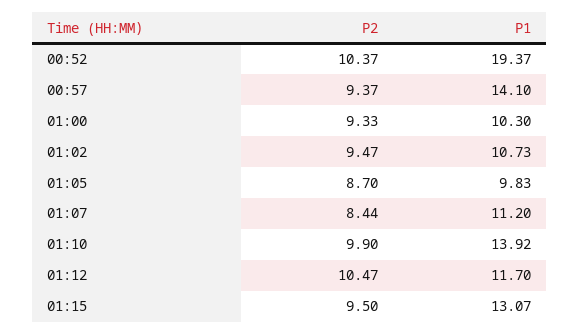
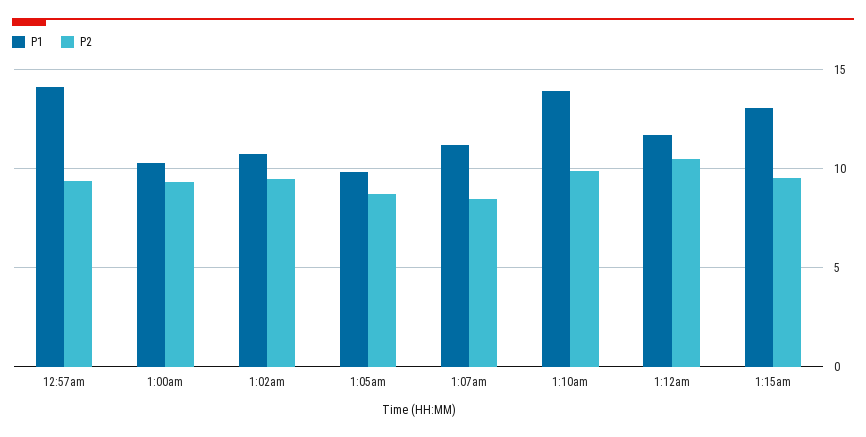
  {
    "P2": {
-     "00:52": 10.37,
      "00:57": 9.37,
      "01:00": 9.33,
      "01:02": 9.47,
      "01:05": 8.7,
      "01:07": 8.44,
      "01:10": 9.9,
      "01:12": 10.47,
      "01:15": 9.5
    },
    "P1": {
-     "00:52": 19.37,
      "00:57": 14.1,
      "01:00": 10.3,
      "01:02": 10.73,
      "01:05": 9.83,
      "01:07": 11.2,
      "01:10": 13.92,
      "01:12": 11.7,
      "01:15": 13.07
    }
  }

